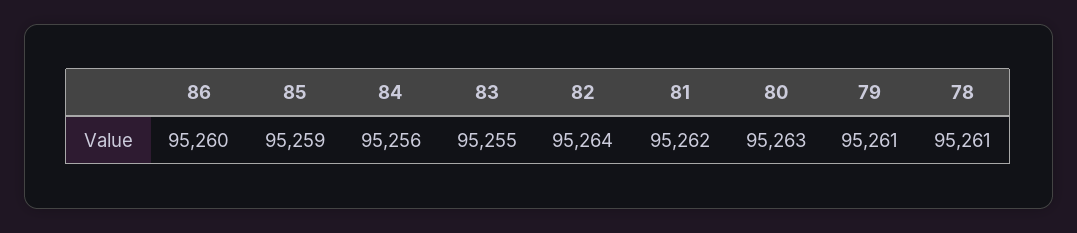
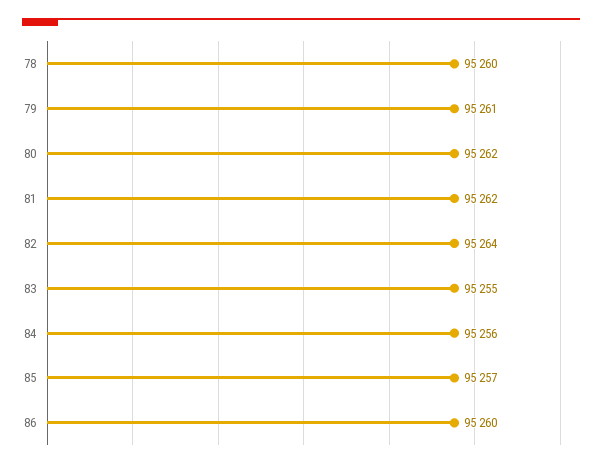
  {
    "86": 95260,
-   "85": 95259,
+   "85": 95257,
    "84": 95256,
    "83": 95255,
    "82": 95264,
    "81": 95262,
-   "80": 95263,
+   "80": 95262,
    "79": 95261,
-   "78": 95261
+   "78": 95260
  }

